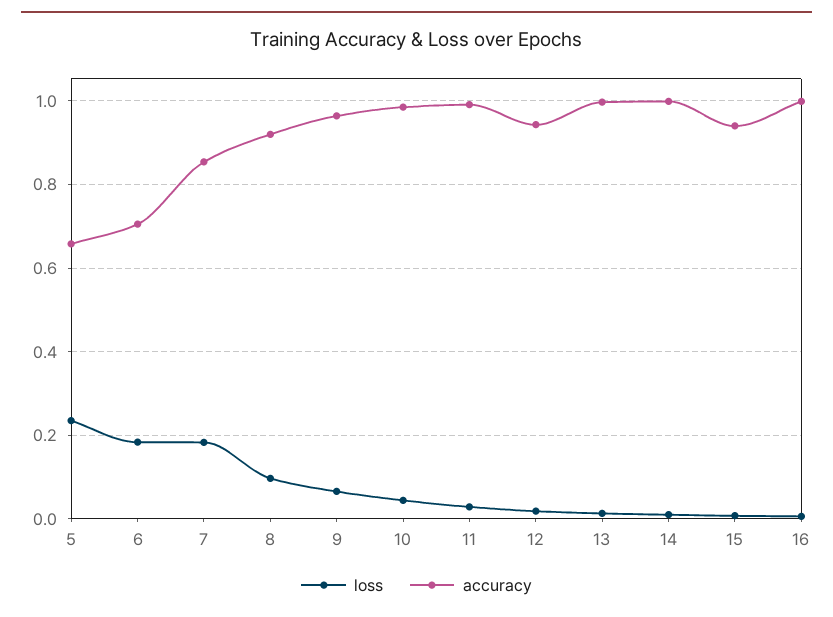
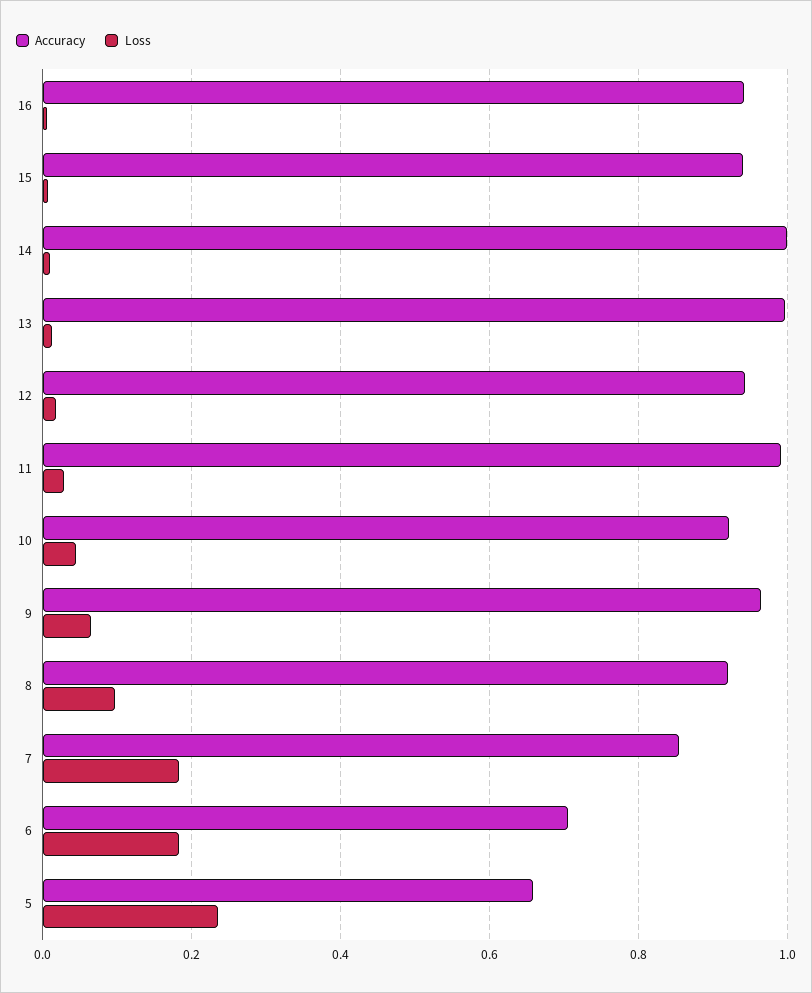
  {
    "loss": {
      "5": 0.24,
      "6": 0.18,
      "7": 0.18,
      "8": 0.1,
      "9": 0.06,
      "10": 0.04,
      "11": 0.02,
      "12": 0.02,
      "13": 0.02,
      "14": 0.02,
      "15": 0,
      "16": 0
    },
    "accuracy": {
      "5": 0.66,
      "6": 0.7,
      "7": 0.86,
      "8": 0.92,
      "9": 0.96,
-     "10": 0.98,
+     "10": 0.92,
      "11": 1,
      "12": 0.94,
      "13": 1,
      "14": 1,
      "15": 0.94,
-     "16": 1
+     "16": 0.94
    }
  }

